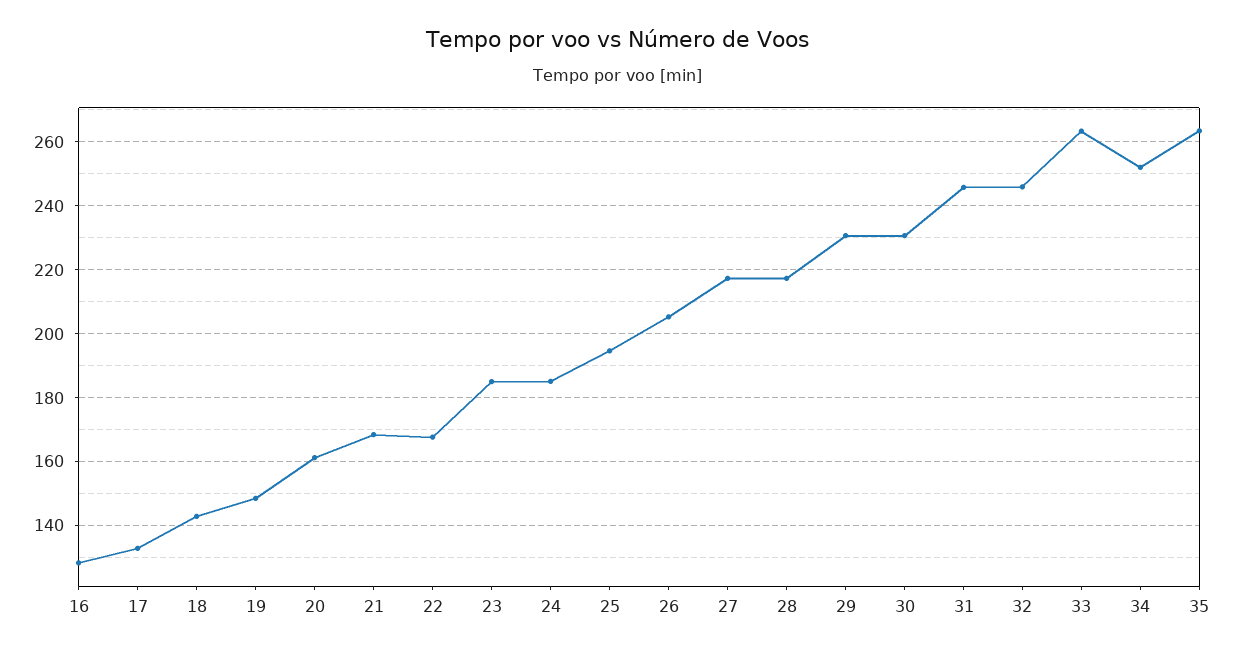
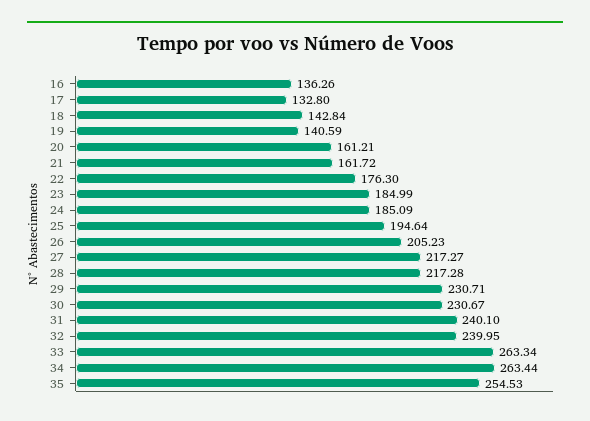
  {
-   "16": 128,
+   "16": 136.26,
    "17": 132.8,
    "18": 142.84,
-   "19": 148,
+   "19": 140.59,
    "20": 161.21,
-   "21": 168,
+   "21": 161.72,
-   "22": 168,
+   "22": 176.3,
    "23": 184.99,
    "24": 185.09,
    "25": 194.64,
    "26": 205.23,
    "27": 217.27,
    "28": 217.28,
    "29": 230.71,
    "30": 230.67,
-   "31": 246,
+   "31": 240.1,
-   "32": 246,
+   "32": 239.95,
    "33": 263.34,
-   "34": 252,
+   "34": 263.44,
-   "35": 264
+   "35": 254.53
  }

